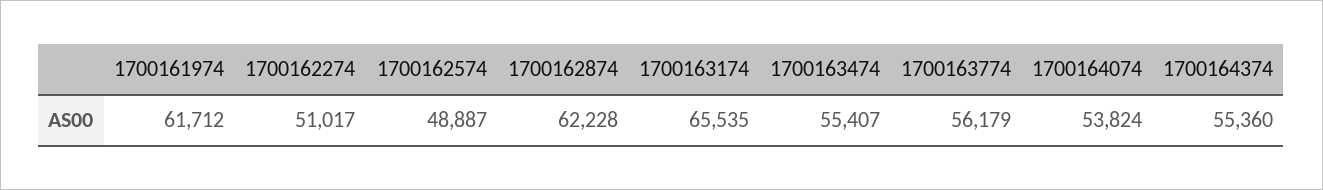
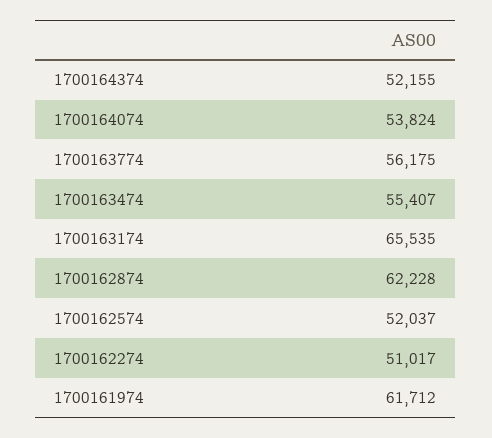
  {
    "1700161974": 61712,
    "1700162274": 51017,
-   "1700162574": 48887,
+   "1700162574": 52037,
    "1700162874": 62228,
    "1700163174": 65535,
    "1700163474": 55407,
-   "1700163774": 56179,
+   "1700163774": 56175,
    "1700164074": 53824,
-   "1700164374": 55360
+   "1700164374": 52155
  }

